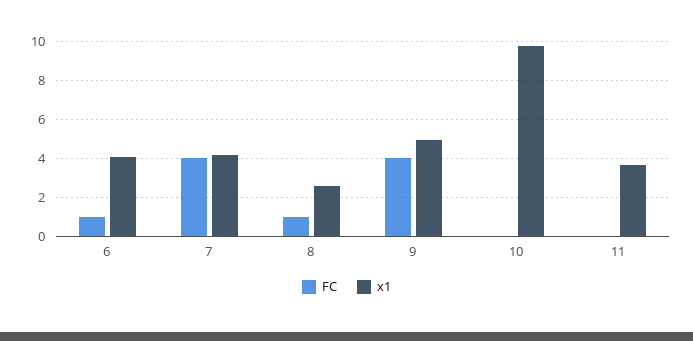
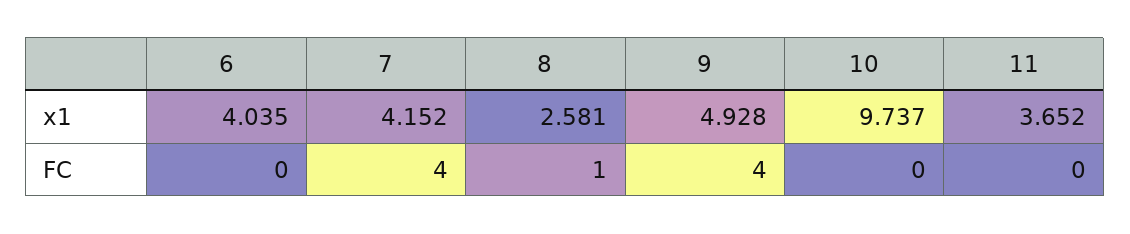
  {
    "FC": {
-     "6": 1,
+     "6": 0,
      "7": 4,
      "8": 1,
      "9": 4,
      "10": 0,
      "11": 0
    },
    "x1": {
      "6": 4.035,
      "7": 4.152,
      "8": 2.581,
      "9": 4.928,
      "10": 9.737,
      "11": 3.652
    }
  }

